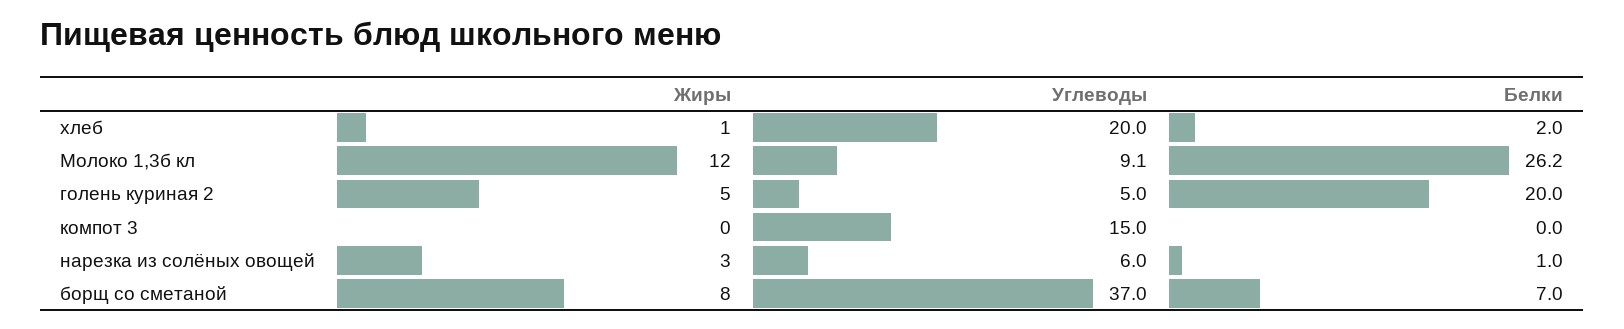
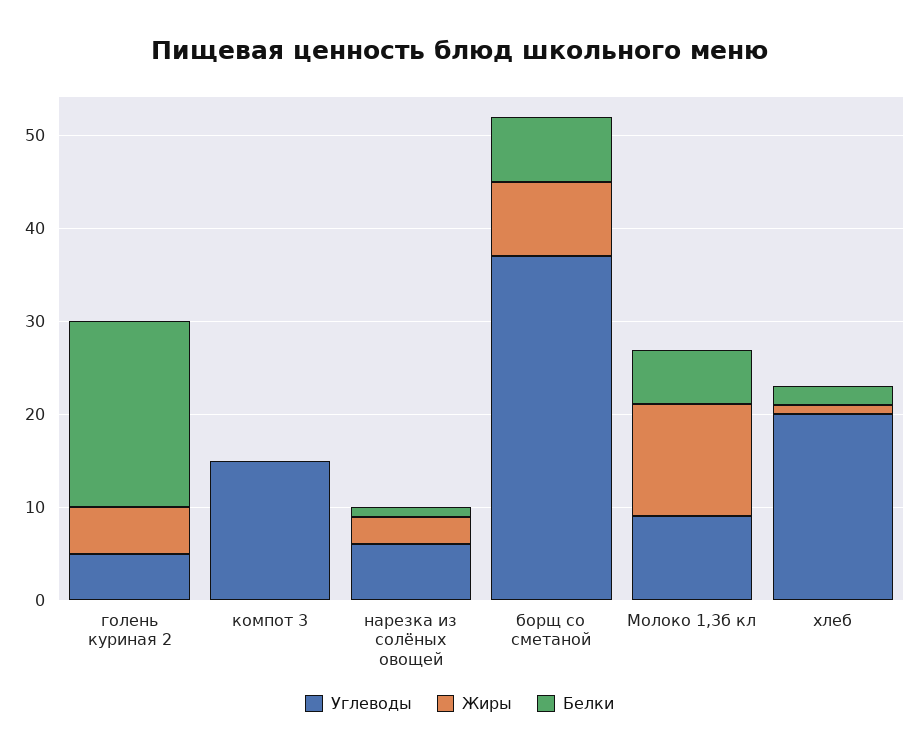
  {
    "Жиры": {
      "хлеб": 1,
      "Молоко 1,3б кл": 12,
      "голень куриная 2": 5,
      "компот 3": 0,
      "нарезка из солёных овощей": 3,
      "борщ со сметаной": 8
    },
    "Углеводы": {
      "хлеб": 20,
      "Молоко 1,3б кл": 9.1,
      "голень куриная 2": 5,
      "компот 3": 15,
      "нарезка из солёных овощей": 6,
      "борщ со сметаной": 37
    },
    "Белки": {
      "хлеб": 2,
-     "Молоко 1,3б кл": 26.2,
+     "Молоко 1,3б кл": 6,
      "голень куриная 2": 20,
      "компот 3": 0,
      "нарезка из солёных овощей": 1,
      "борщ со сметаной": 7
    }
  }

